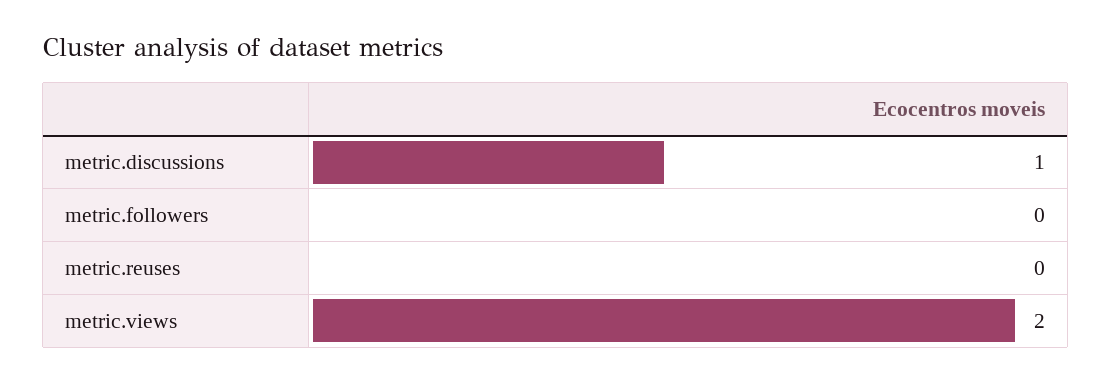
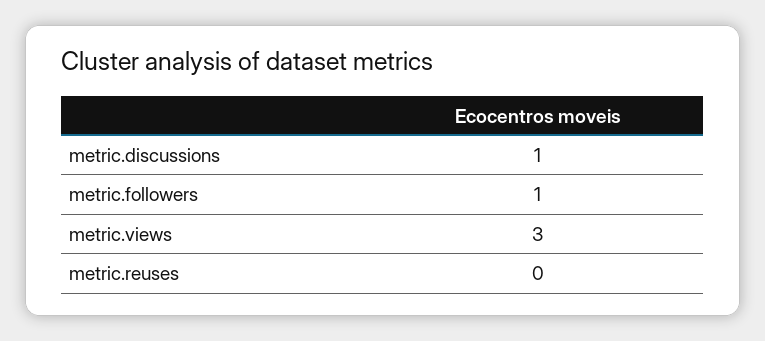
  {
    "metric.discussions": 1,
-   "metric.followers": 0,
+   "metric.followers": 1,
    "metric.reuses": 0,
-   "metric.views": 2
+   "metric.views": 3
  }

